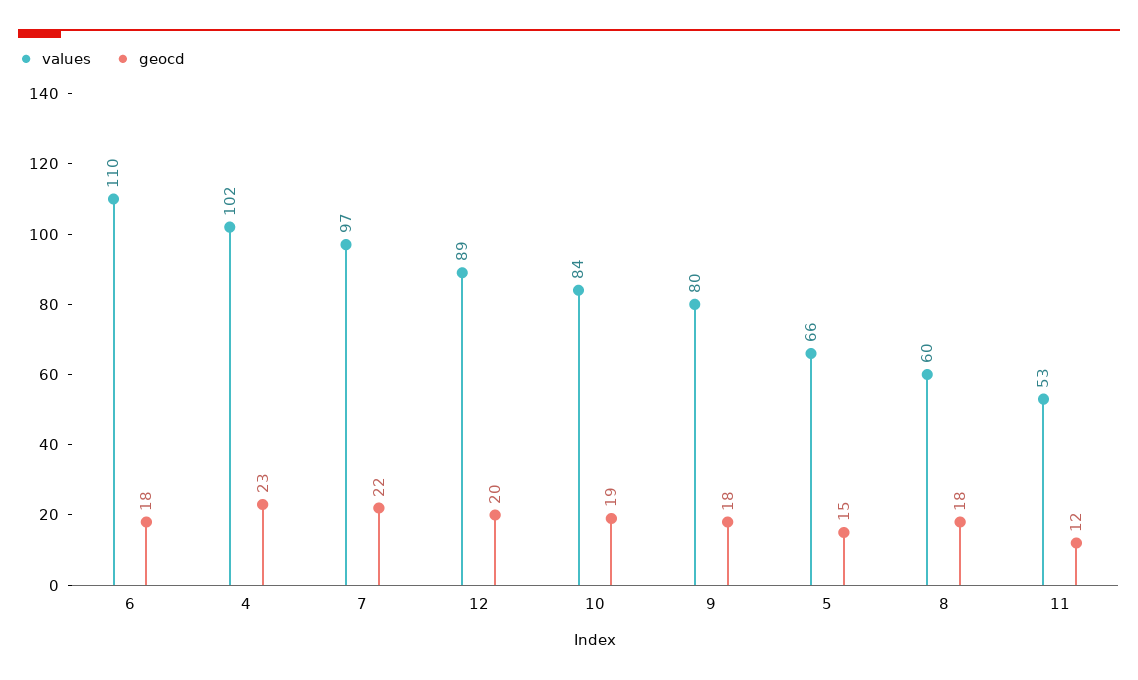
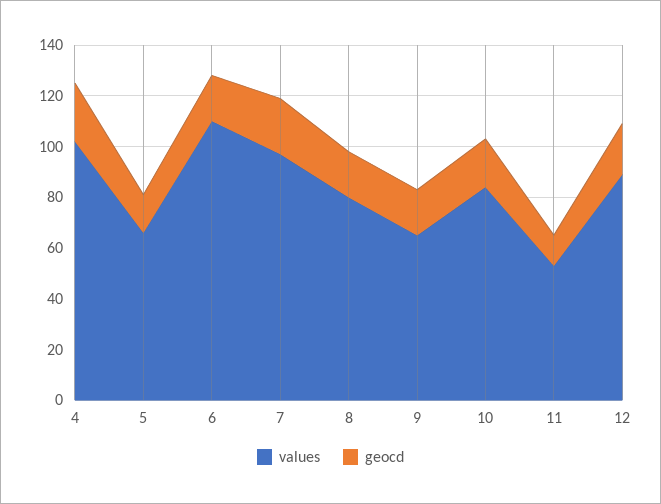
  {
    "values": {
      "6": 110,
      "4": 102,
      "7": 97,
      "12": 89,
      "10": 84,
-     "9": 80,
+     "9": 65,
      "5": 66,
-     "8": 60,
+     "8": 80,
      "11": 53
    },
    "geocd": {
      "6": 18,
      "4": 23,
      "7": 22,
      "12": 20,
      "10": 19,
      "9": 18,
      "5": 15,
      "8": 18,
      "11": 12
    }
  }

